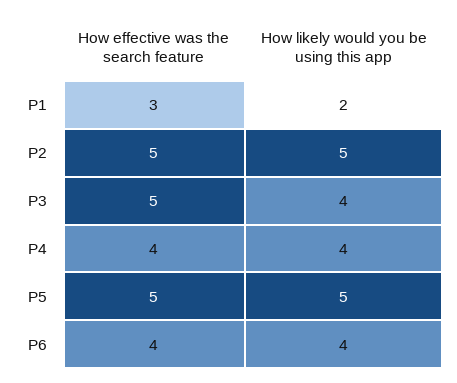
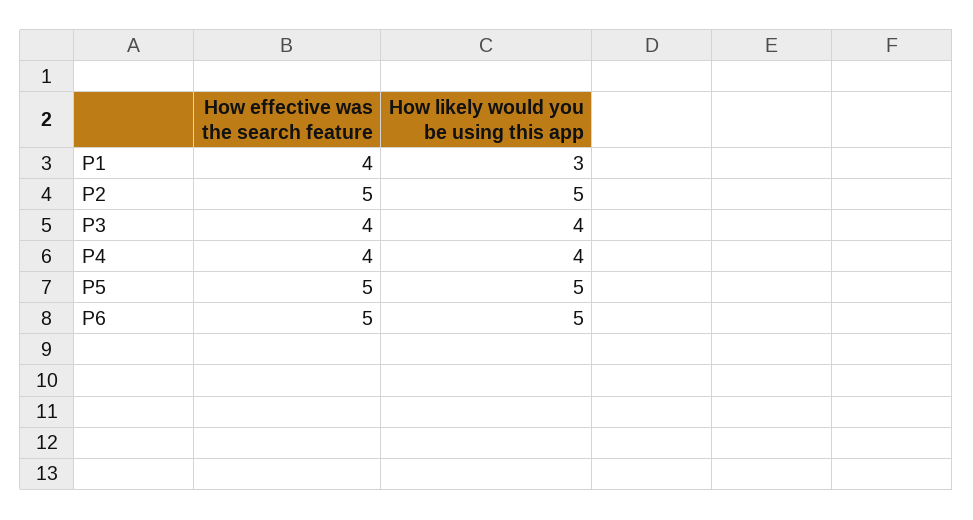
  {
    "How effective was the search feature": {
-     "P1": 3,
+     "P1": 4,
      "P2": 5,
-     "P3": 5,
+     "P3": 4,
      "P4": 4,
      "P5": 5,
-     "P6": 4
+     "P6": 5
    },
    "How likely would you be using this app": {
-     "P1": 2,
+     "P1": 3,
      "P2": 5,
      "P3": 4,
      "P4": 4,
      "P5": 5,
-     "P6": 4
+     "P6": 5
    }
  }

